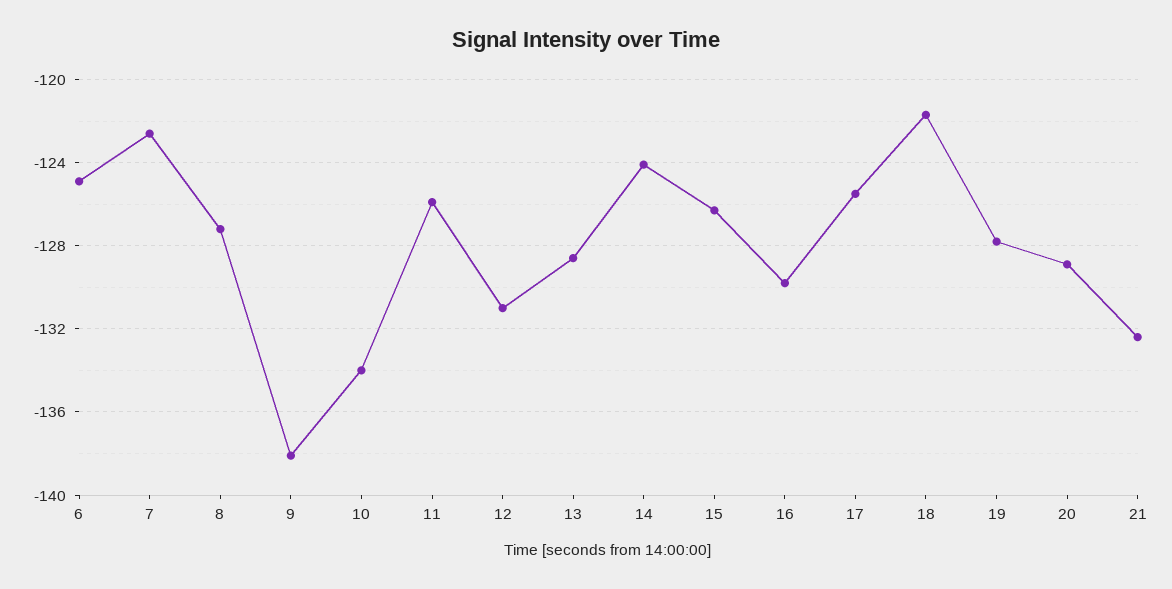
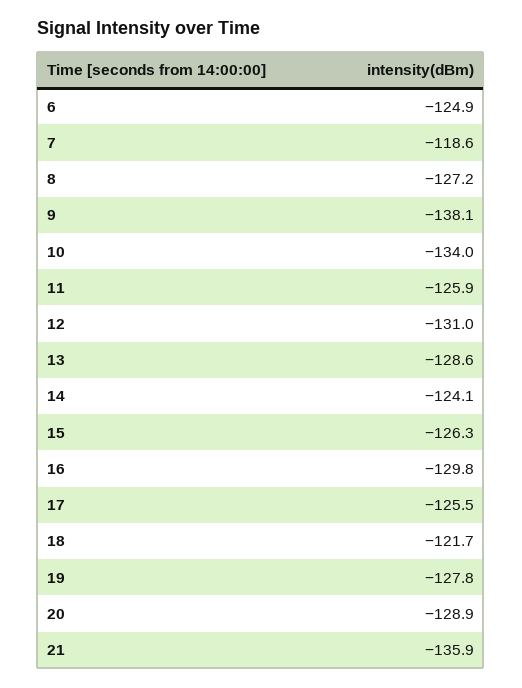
  {
    "6": -124.9,
-   "7": -122.5,
+   "7": -118.6,
    "8": -127.2,
    "9": -138.1,
    "10": -134,
    "11": -125.9,
    "12": -131,
    "13": -128.6,
    "14": -124.1,
    "15": -126.3,
    "16": -129.8,
    "17": -125.5,
    "18": -121.7,
    "19": -127.8,
    "20": -128.9,
-   "21": -132.5
+   "21": -135.9
  }

